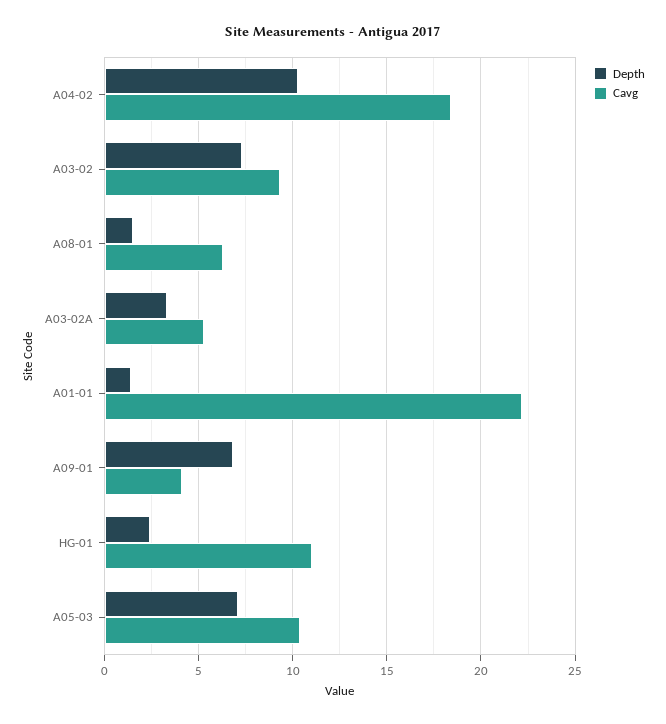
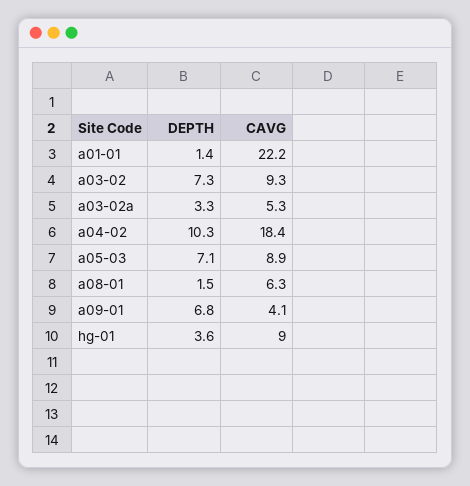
  {
    "Depth": {
      "A04-02": 10.3,
      "A03-02": 7.3,
      "A08-01": 1.5,
      "A03-02A": 3.3,
      "A01-01": 1.4,
      "A09-01": 6.8,
-     "HG-01": 2.5,
+     "HG-01": 3.6,
      "A05-03": 7.1
    },
    "Cavg": {
      "A04-02": 18.4,
      "A03-02": 9.3,
      "A08-01": 6.3,
      "A03-02A": 5.3,
      "A01-01": 22.2,
      "A09-01": 4.1,
-     "HG-01": 11,
+     "HG-01": 9,
-     "A05-03": 10.5
+     "A05-03": 8.9
    }
  }

